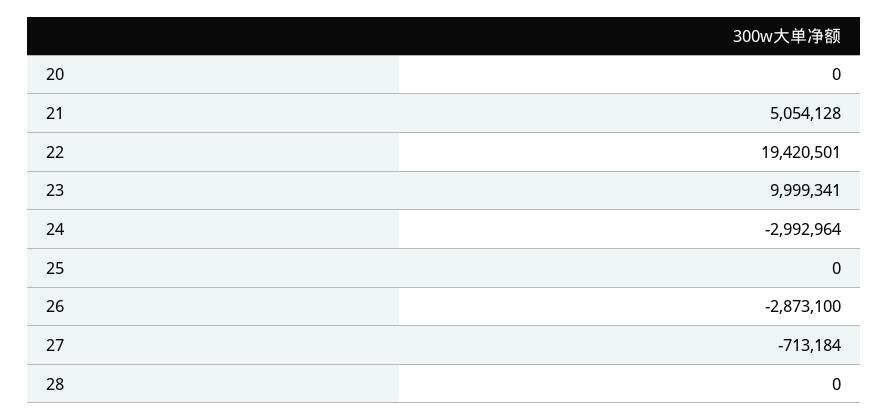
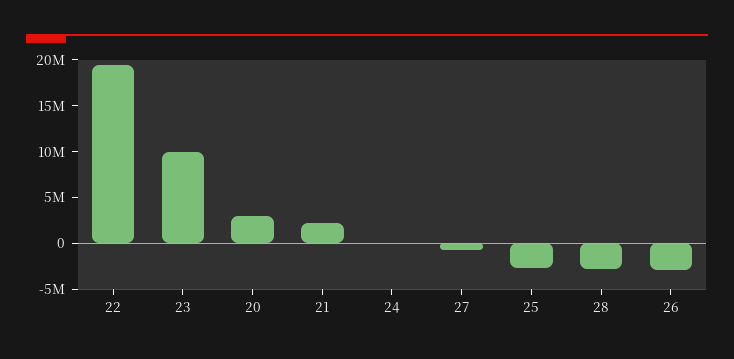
  {
-   "20": 0,
+   "20": 3000000,
-   "21": 5054128,
+   "21": 2000000,
    "22": 19420501,
    "23": 9999341,
-   "24": -2992964,
+   "24": 0,
-   "25": 0,
+   "25": -3000000,
    "26": -2873100,
    "27": -713184,
-   "28": 0
+   "28": -3000000
  }

